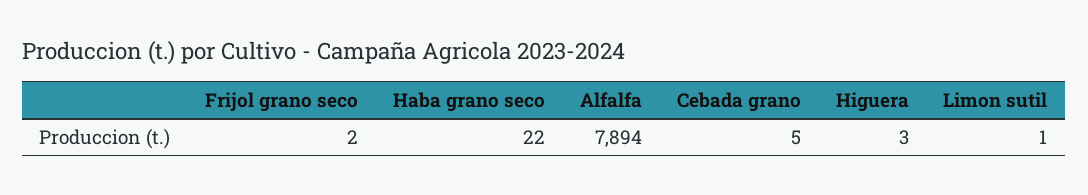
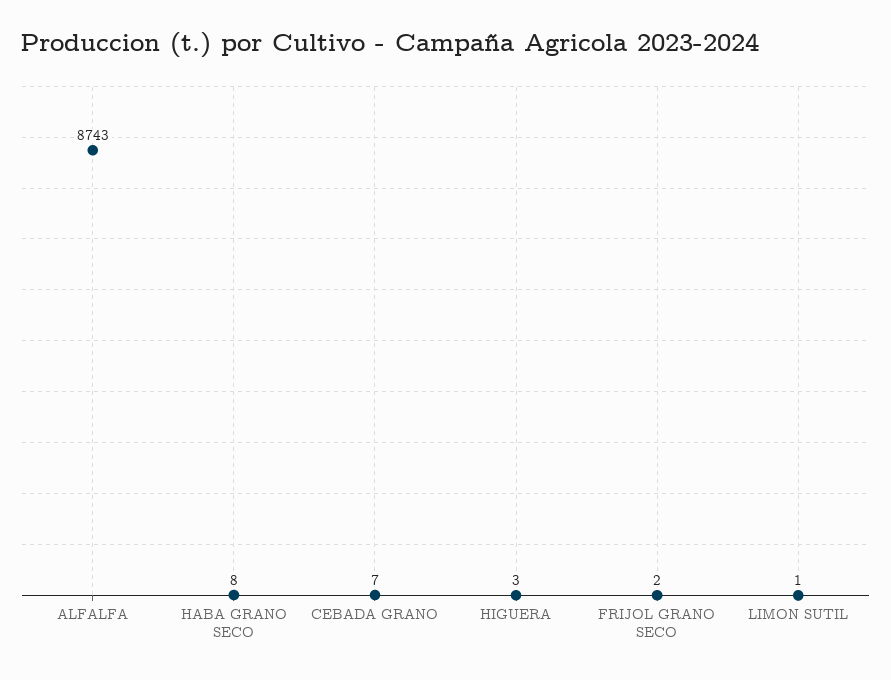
  {
    "Frijol grano seco": 2,
-   "Haba grano seco": 22,
+   "Haba grano seco": 8,
-   "Alfalfa": 7894,
+   "Alfalfa": 8743,
-   "Cebada grano": 5,
+   "Cebada grano": 7,
    "Higuera": 3,
    "Limon sutil": 1
  }

